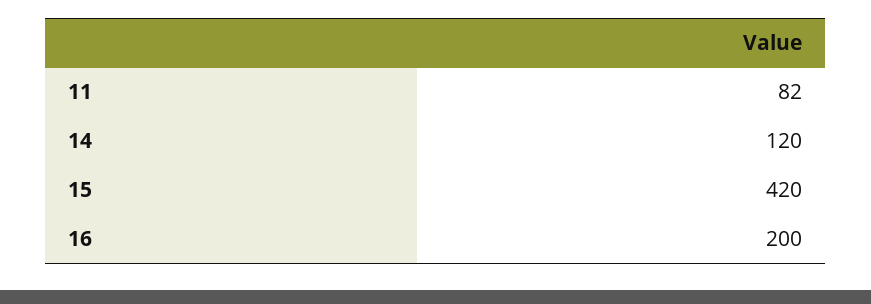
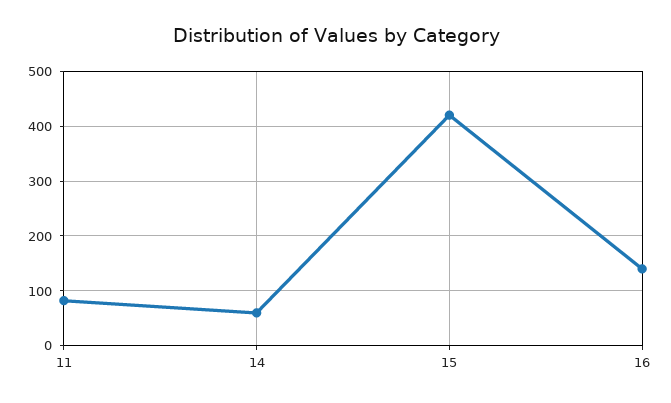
  {
    "11": 82,
-   "14": 120,
+   "14": 60,
    "15": 420,
-   "16": 200
+   "16": 140
  }

